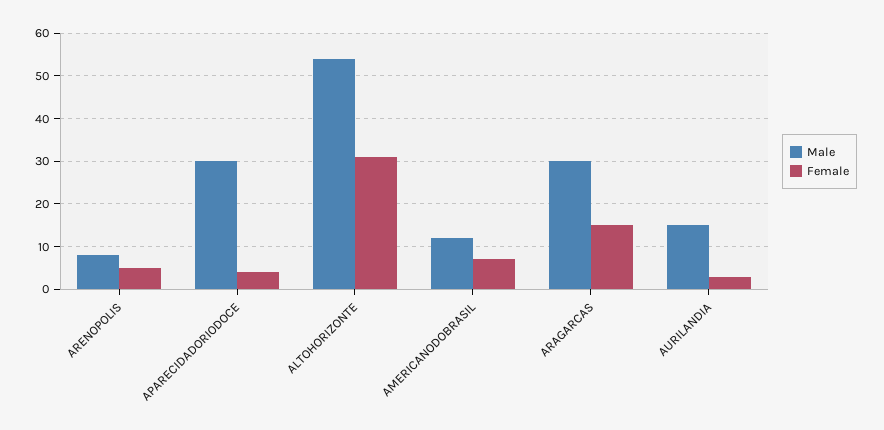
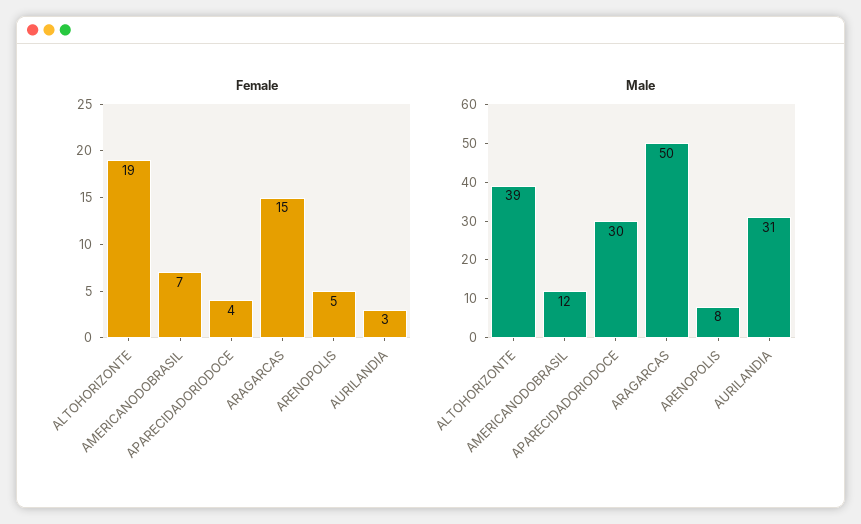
  {
    "Male": {
      "ARENOPOLIS": 8,
      "APARECIDADORIODOCE": 30,
-     "ALTOHORIZONTE": 55,
+     "ALTOHORIZONTE": 39,
      "AMERICANODOBRASIL": 12,
-     "ARAGARCAS": 30,
+     "ARAGARCAS": 50,
-     "AURILANDIA": 15
+     "AURILANDIA": 31
    },
    "Female": {
      "ARENOPOLIS": 5,
      "APARECIDADORIODOCE": 4,
-     "ALTOHORIZONTE": 30,
+     "ALTOHORIZONTE": 19,
      "AMERICANODOBRASIL": 7,
      "ARAGARCAS": 15,
      "AURILANDIA": 3
    }
  }

